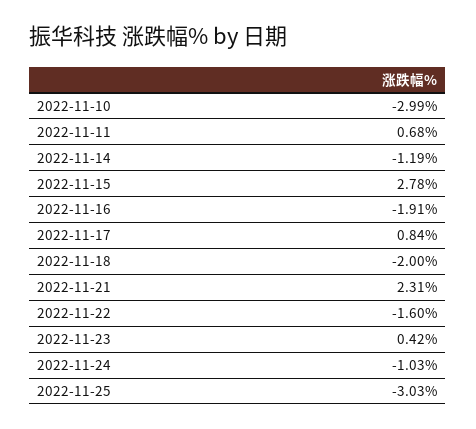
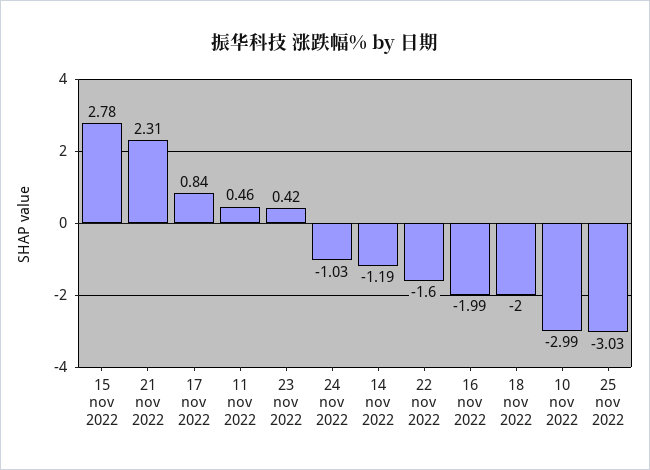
  {
    "2022-11-10": -2.99,
-   "2022-11-11": 0.68,
+   "2022-11-11": 0.46,
    "2022-11-14": -1.19,
    "2022-11-15": 2.78,
-   "2022-11-16": -1.91,
+   "2022-11-16": -1.99,
    "2022-11-17": 0.84,
    "2022-11-18": -2,
    "2022-11-21": 2.31,
    "2022-11-22": -1.6,
    "2022-11-23": 0.42,
    "2022-11-24": -1.03,
    "2022-11-25": -3.03
  }

